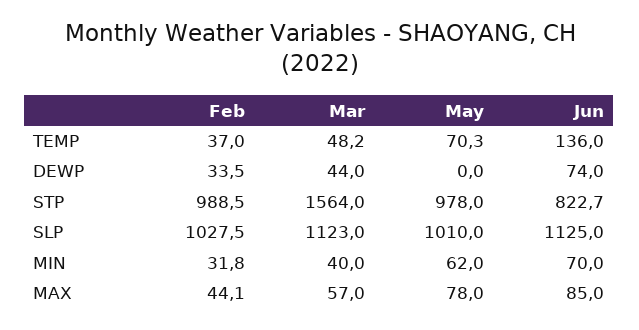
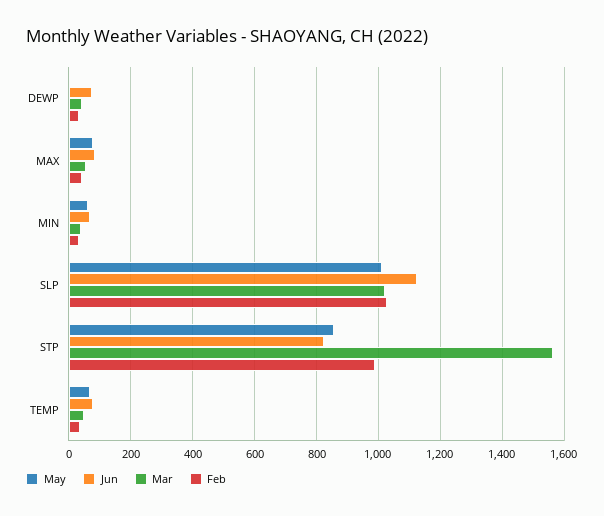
  {
    "Feb": {
      "TEMP": 37,
      "DEWP": 33.5,
      "STP": 988.5,
      "SLP": 1027.5,
      "MIN": 31.8,
      "MAX": 44.1
    },
    "Mar": {
      "TEMP": 48.2,
      "DEWP": 44,
      "STP": 1564,
-     "SLP": 1123,
+     "SLP": 1020,
      "MIN": 40,
      "MAX": 57
    },
    "May": {
      "TEMP": 70.3,
      "DEWP": 0,
-     "STP": 978,
+     "STP": 860,
      "SLP": 1010,
      "MIN": 62,
      "MAX": 78
    },
    "Jun": {
-     "TEMP": 136,
+     "TEMP": 80,
      "DEWP": 74,
      "STP": 822.7,
      "SLP": 1125,
      "MIN": 70,
      "MAX": 85
    }
  }

